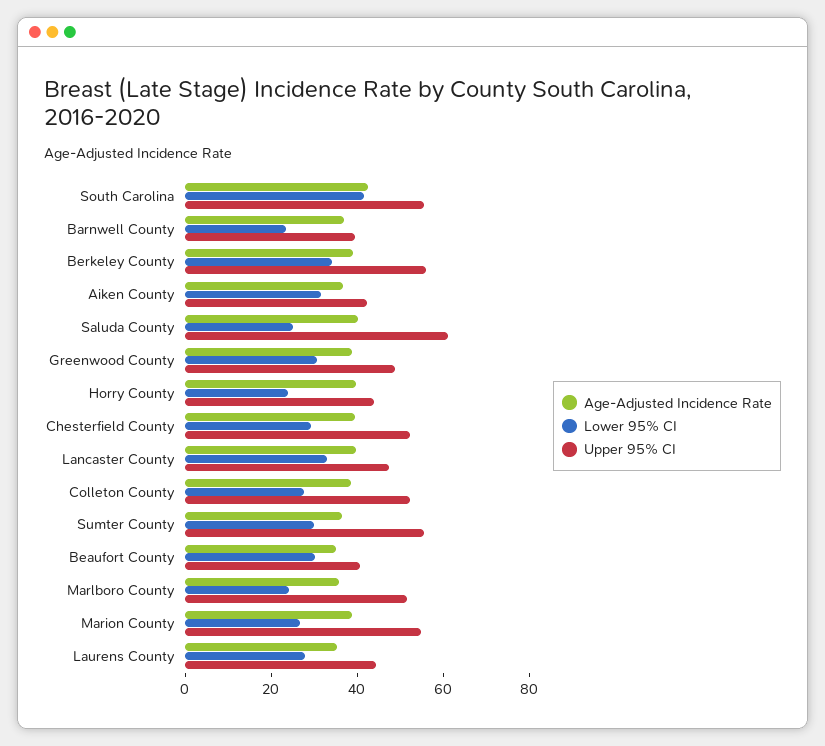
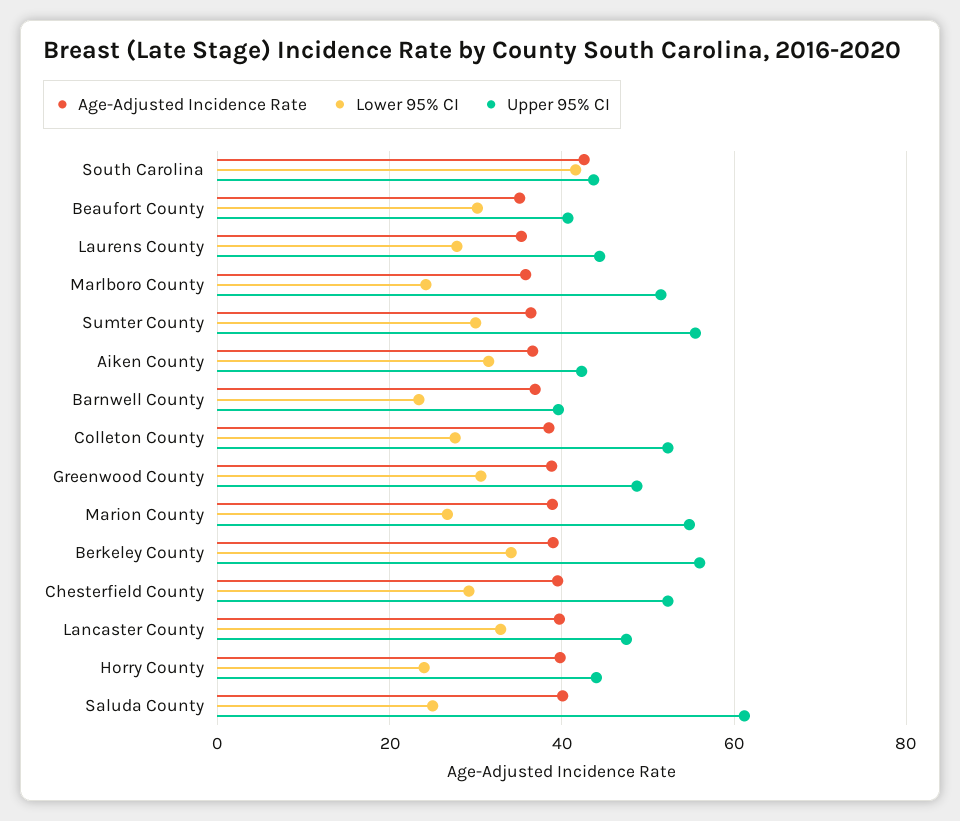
  {
    "Age-Adjusted Incidence Rate": {
      "South Carolina": 42,
      "Barnwell County": 36,
      "Berkeley County": 40,
      "Aiken County": 36,
      "Saluda County": 40,
      "Greenwood County": 38,
      "Horry County": 40,
      "Chesterfield County": 40,
      "Lancaster County": 40,
      "Colleton County": 38,
      "Sumter County": 36,
      "Beaufort County": 36,
      "Marlboro County": 36,
      "Marion County": 38,
      "Laurens County": 36
    },
    "Lower 95% CI": {
      "South Carolina": 42,
      "Barnwell County": 24,
      "Berkeley County": 34,
      "Aiken County": 32,
      "Saluda County": 26,
      "Greenwood County": 30,
      "Horry County": 24,
      "Chesterfield County": 30,
      "Lancaster County": 32,
      "Colleton County": 28,
      "Sumter County": 30,
      "Beaufort County": 30,
      "Marlboro County": 24,
      "Marion County": 26,
      "Laurens County": 28
    },
    "Upper 95% CI": {
-     "South Carolina": 55,
+     "South Carolina": 44,
      "Barnwell County": 40,
      "Berkeley County": 56,
      "Aiken County": 42,
      "Saluda County": 62,
      "Greenwood County": 48,
      "Horry County": 44,
      "Chesterfield County": 52,
      "Lancaster County": 48,
      "Colleton County": 52,
      "Sumter County": 56,
      "Beaufort County": 40,
      "Marlboro County": 52,
      "Marion County": 54,
      "Laurens County": 44
    }
  }

